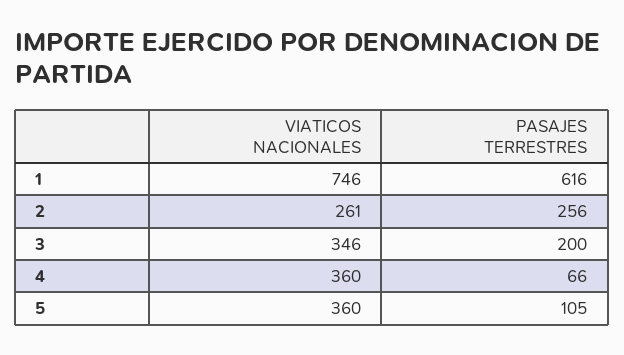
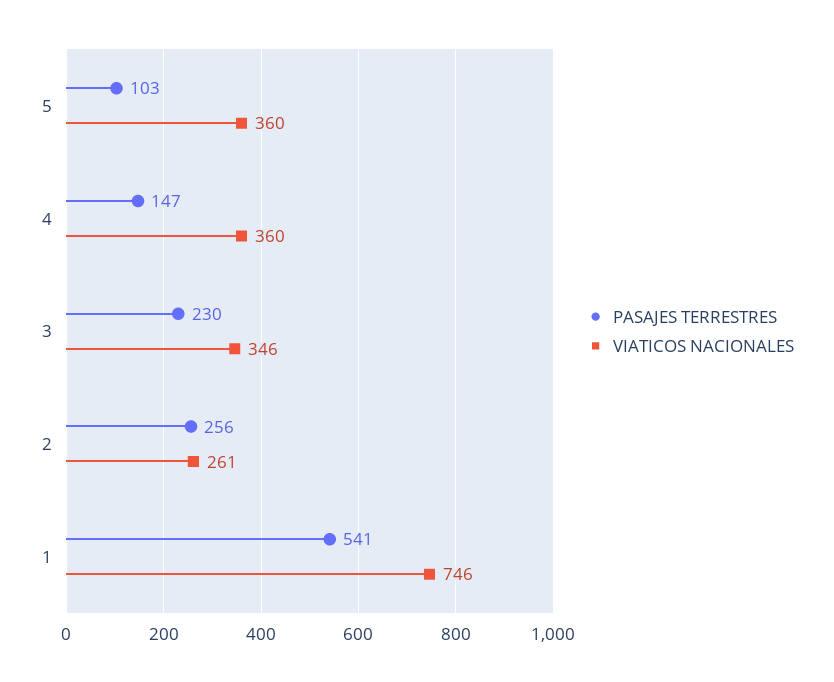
  {
    "VIATICOS NACIONALES": {
      "1": 746,
      "2": 261,
      "3": 346,
      "4": 360,
      "5": 360
    },
    "PASAJES TERRESTRES": {
-     "1": 616,
+     "1": 541,
      "2": 256,
-     "3": 200,
+     "3": 230,
-     "4": 66,
+     "4": 147,
-     "5": 105
+     "5": 103
    }
  }

